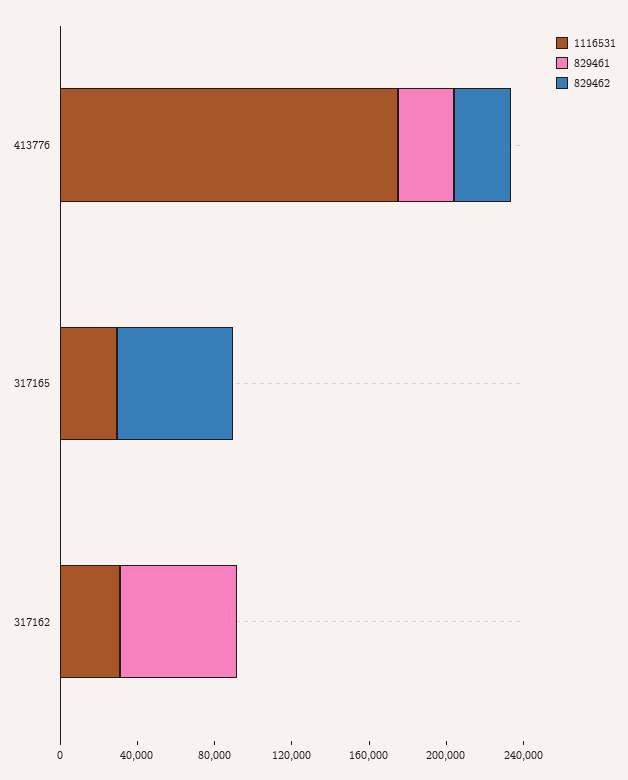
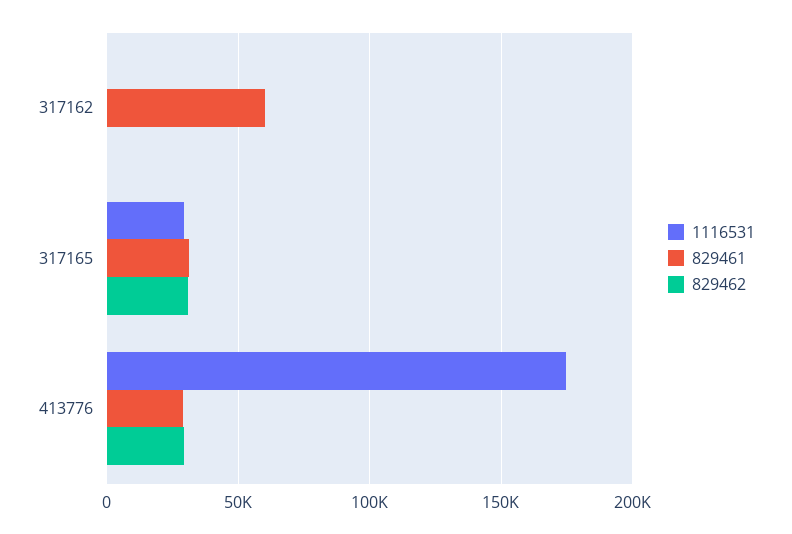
  {
    "1116531": {
      "413776": 175000,
      "317165": 30000,
-     "317162": 30000
+     "317162": 0
    },
    "829461": {
      "413776": 30000,
-     "317165": 0,
+     "317165": 30000,
      "317162": 60000
    },
    "829462": {
      "413776": 30000,
-     "317165": 60000,
+     "317165": 30000,
      "317162": 0
    }
  }

